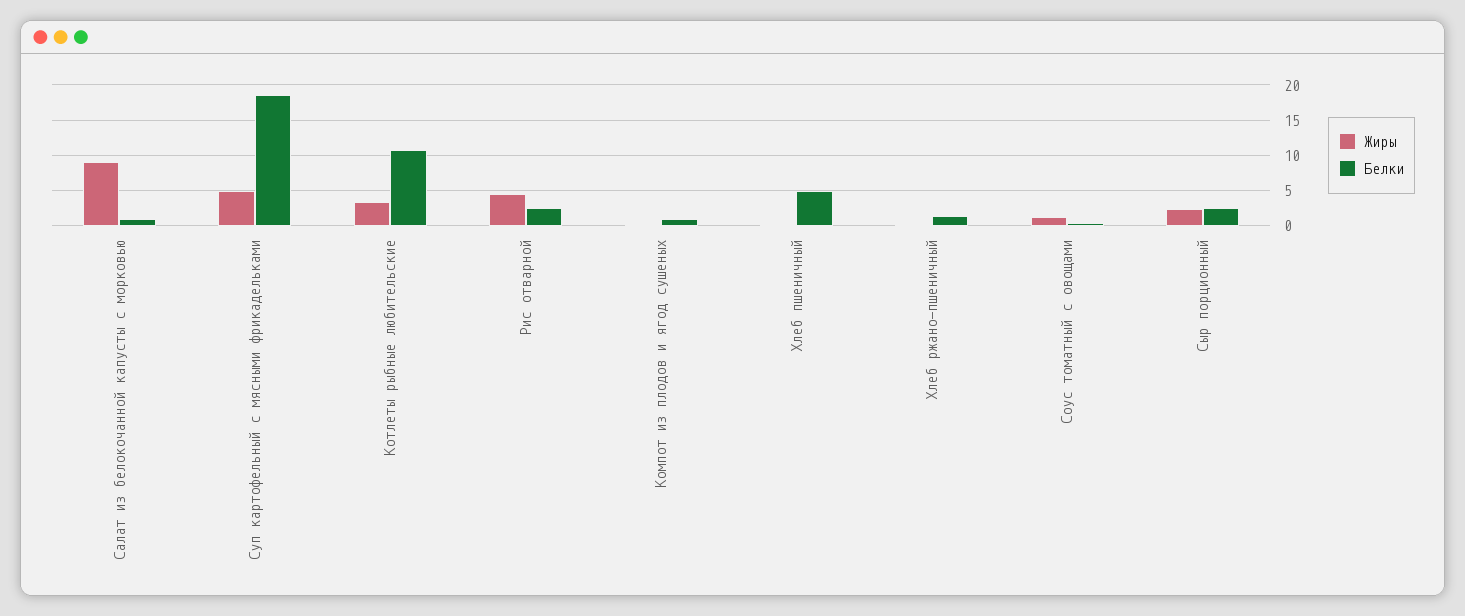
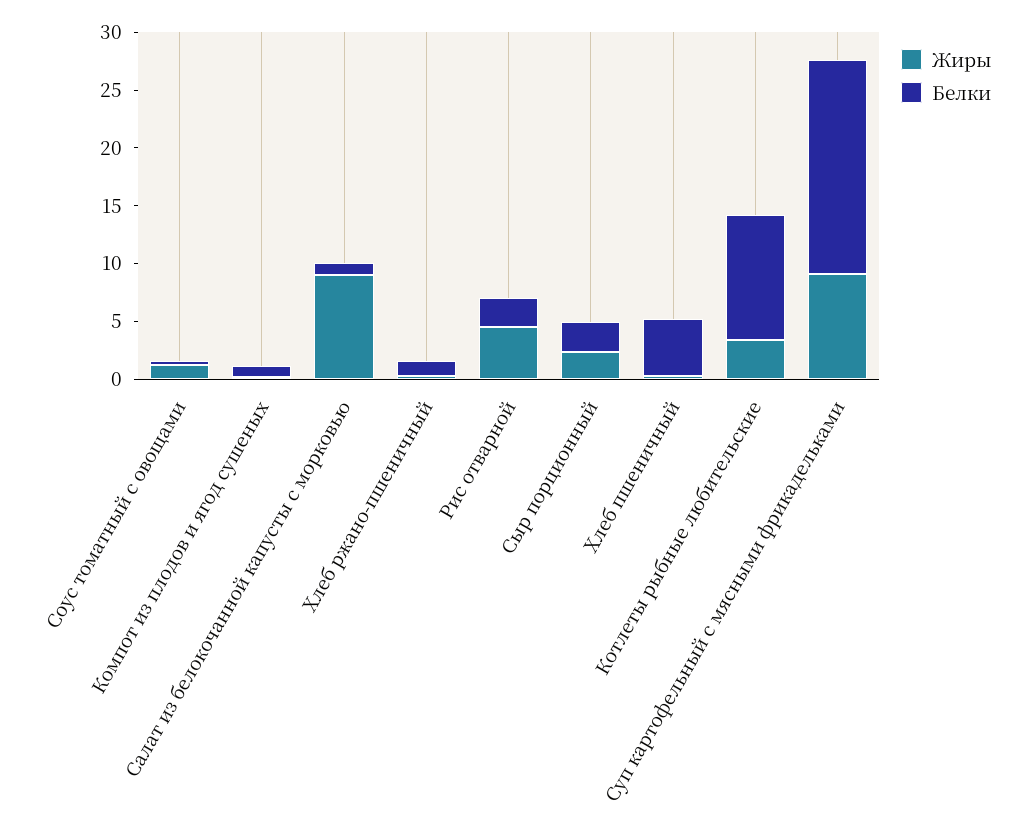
  {
    "Жиры": {
      "Салат из белокочанной капусты с морковью": 9,
-     "Суп картофельный с мясными фрикадельками": 5,
+     "Суп картофельный с мясными фрикадельками": 9,
      "Котлеты рыбные любительские": 3,
      "Рис отварной": 5,
      "Компот из плодов и ягод сушеных": 0,
      "Хлеб пшеничный": 0,
      "Хлеб ржано-пшеничный": 0,
      "Соус томатный с овощами": 1,
      "Сыр порционный": 2
    },
    "Белки": {
      "Салат из белокочанной капусты с морковью": 1,
      "Суп картофельный с мясными фрикадельками": 19,
      "Котлеты рыбные любительские": 11,
      "Рис отварной": 3,
      "Компот из плодов и ягод сушеных": 1,
      "Хлеб пшеничный": 5,
      "Хлеб ржано-пшеничный": 1,
      "Соус томатный с овощами": 0,
      "Сыр порционный": 3
    }
  }

